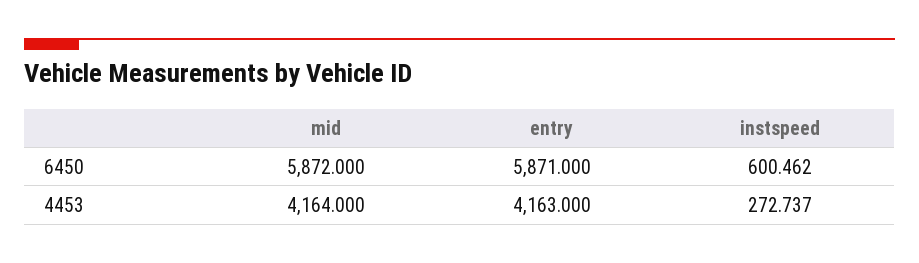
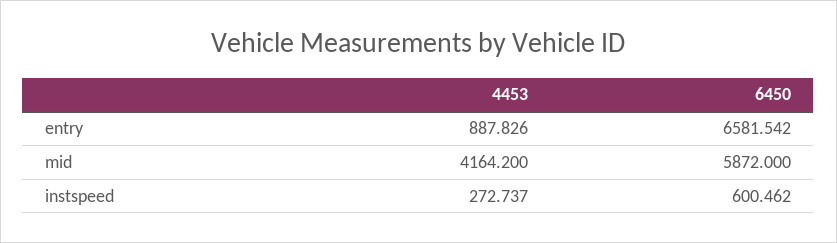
  {
    "mid": {
      "6450": 5872,
-     "4453": 4164
+     "4453": 4164.2
    },
    "entry": {
-     "6450": 5871,
+     "6450": 6581.542,
-     "4453": 4163
+     "4453": 887.826
    },
    "instspeed": {
      "6450": 600.462,
      "4453": 272.737
    }
  }

